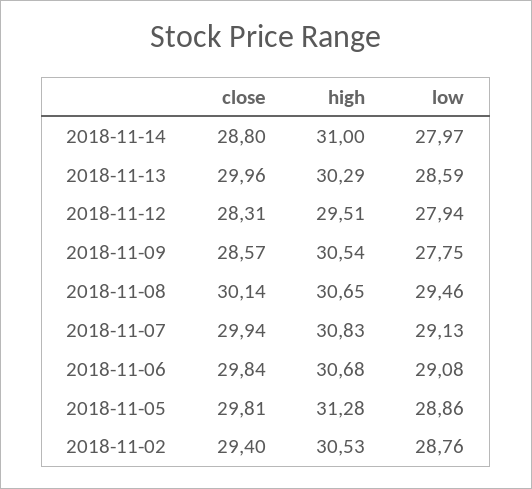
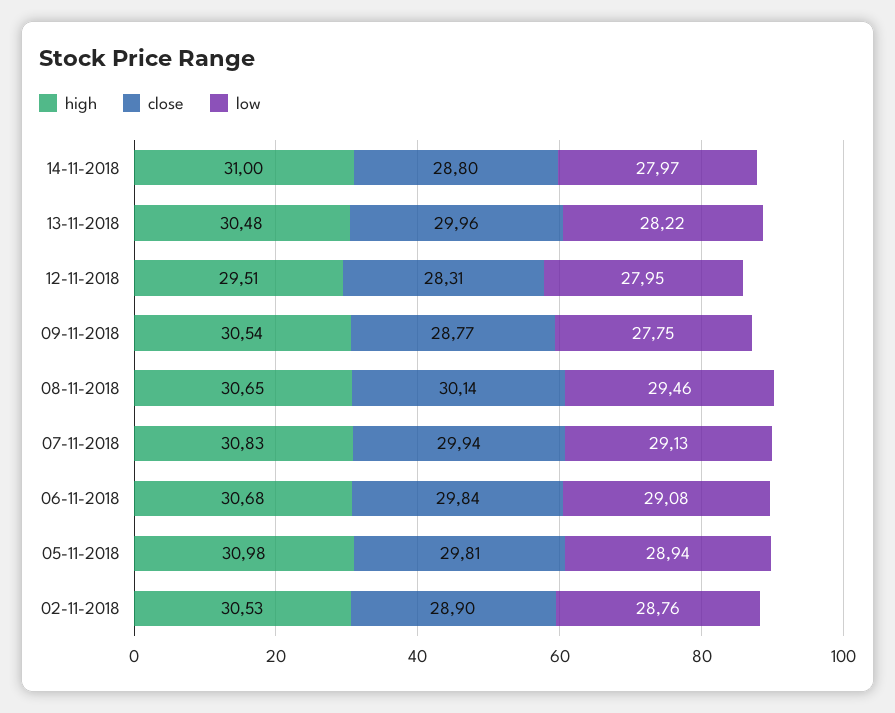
  {
    "close": {
      "2018-11-14": 28.8,
      "2018-11-13": 29.96,
      "2018-11-12": 28.31,
-     "2018-11-09": 28.57,
+     "2018-11-09": 28.77,
      "2018-11-08": 30.14,
      "2018-11-07": 29.94,
      "2018-11-06": 29.84,
      "2018-11-05": 29.81,
-     "2018-11-02": 29.4
+     "2018-11-02": 28.9
    },
    "high": {
      "2018-11-14": 31,
-     "2018-11-13": 30.29,
+     "2018-11-13": 30.48,
      "2018-11-12": 29.51,
      "2018-11-09": 30.54,
      "2018-11-08": 30.65,
      "2018-11-07": 30.83,
      "2018-11-06": 30.68,
-     "2018-11-05": 31.28,
+     "2018-11-05": 30.98,
      "2018-11-02": 30.53
    },
    "low": {
      "2018-11-14": 27.97,
-     "2018-11-13": 28.59,
+     "2018-11-13": 28.22,
-     "2018-11-12": 27.94,
+     "2018-11-12": 27.95,
      "2018-11-09": 27.75,
      "2018-11-08": 29.46,
      "2018-11-07": 29.13,
      "2018-11-06": 29.08,
-     "2018-11-05": 28.86,
+     "2018-11-05": 28.94,
      "2018-11-02": 28.76
    }
  }

